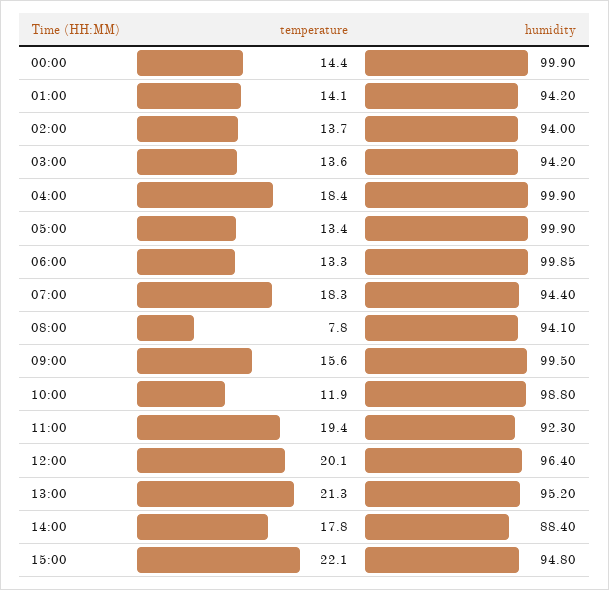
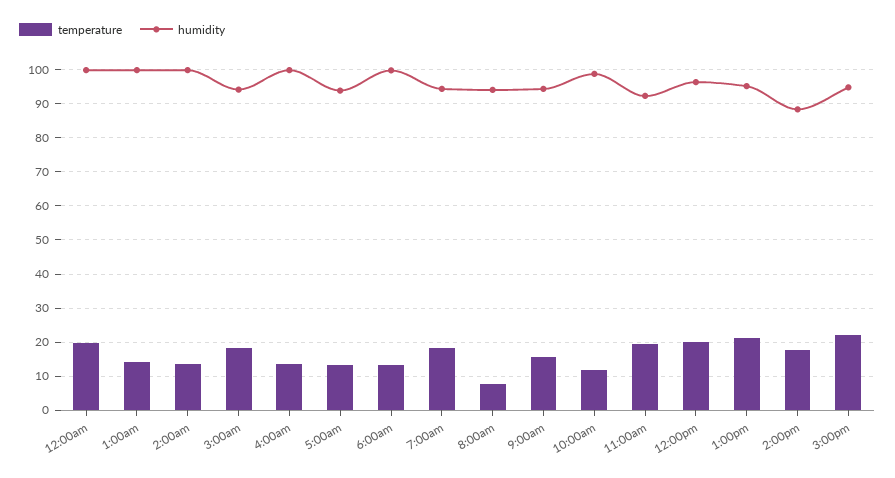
  {
    "temperature": {
-     "00:00": 14.4,
+     "00:00": 20,
      "01:00": 14.1,
      "02:00": 13.7,
-     "03:00": 13.6,
+     "03:00": 18,
-     "04:00": 18.4,
+     "04:00": 14,
      "05:00": 13.4,
      "06:00": 13.3,
      "07:00": 18.3,
      "08:00": 7.8,
      "09:00": 15.6,
      "10:00": 11.9,
      "11:00": 19.4,
      "12:00": 20.1,
      "13:00": 21.3,
      "14:00": 17.8,
      "15:00": 22.1
    },
    "humidity": {
      "00:00": 99.9,
-     "01:00": 94.2,
+     "01:00": 100,
-     "02:00": 94,
+     "02:00": 100,
      "03:00": 94.2,
      "04:00": 99.9,
-     "05:00": 99.9,
+     "05:00": 94,
      "06:00": 99.85,
      "07:00": 94.4,
      "08:00": 94.1,
-     "09:00": 99.5,
+     "09:00": 94,
      "10:00": 98.8,
      "11:00": 92.3,
      "12:00": 96.4,
      "13:00": 95.2,
      "14:00": 88.4,
      "15:00": 94.8
    }
  }

